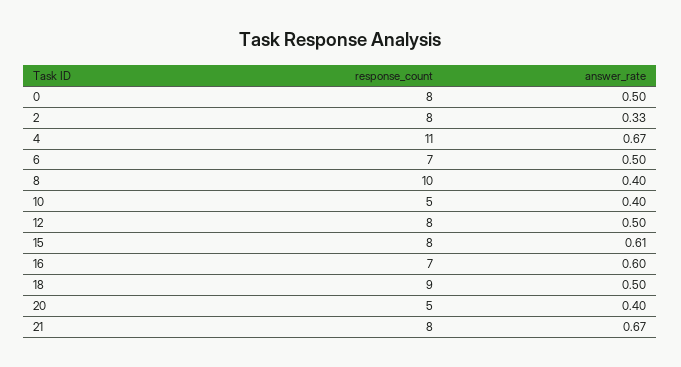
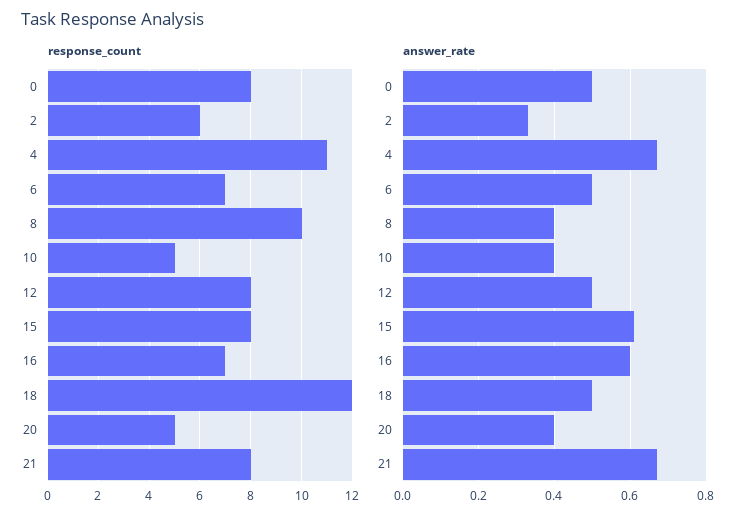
  {
    "response_count": {
      "0": 8,
-     "2": 8,
+     "2": 6,
      "4": 11,
      "6": 7,
      "8": 10,
      "10": 5,
      "12": 8,
      "15": 8,
      "16": 7,
-     "18": 9,
+     "18": 12,
      "20": 5,
      "21": 8
    },
    "answer_rate": {
      "0": 0.5,
      "2": 0.33,
      "4": 0.67,
      "6": 0.5,
      "8": 0.4,
      "10": 0.4,
      "12": 0.5,
      "15": 0.61,
      "16": 0.6,
      "18": 0.5,
      "20": 0.4,
      "21": 0.67
    }
  }

